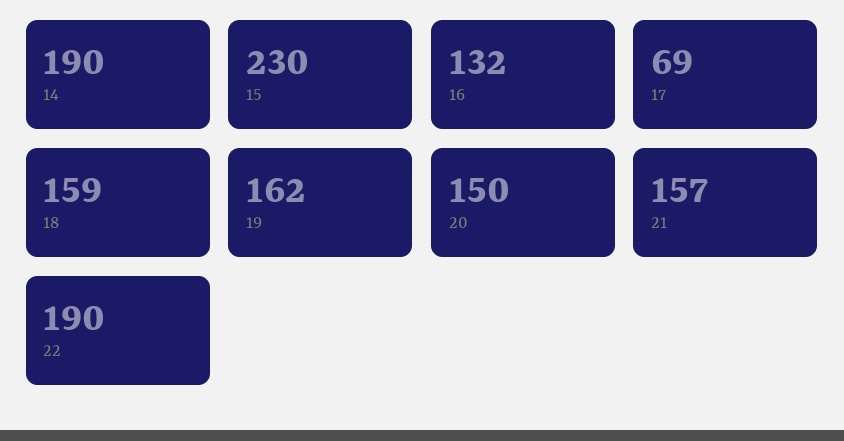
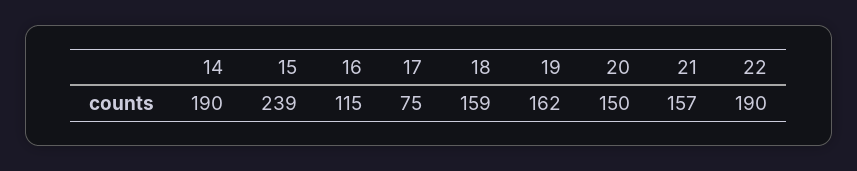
  {
    "14": 190,
-   "15": 230,
+   "15": 239,
-   "16": 132,
+   "16": 115,
-   "17": 69,
+   "17": 75,
    "18": 159,
    "19": 162,
    "20": 150,
    "21": 157,
    "22": 190
  }

